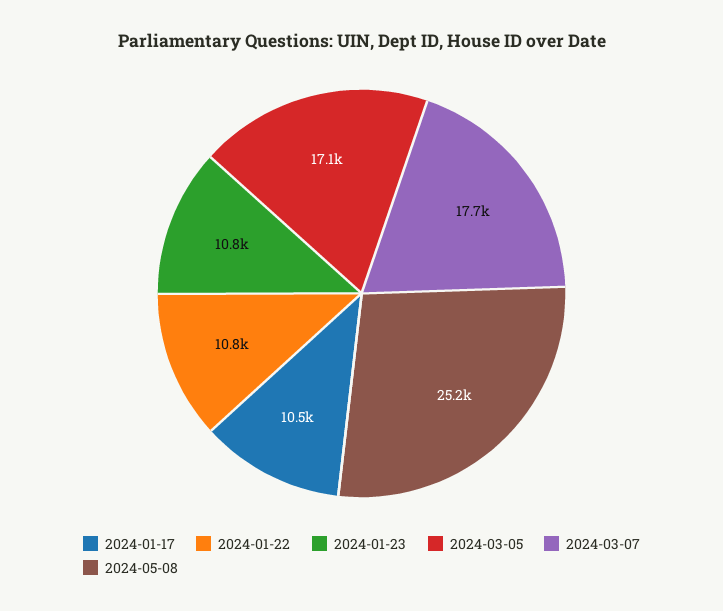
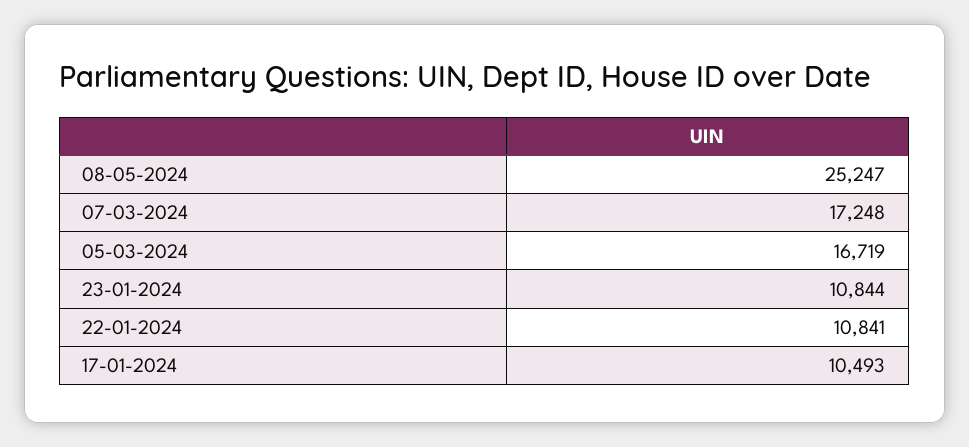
  {
    "2024-01-17": 10493,
    "2024-01-22": 10841,
    "2024-01-23": 10844,
-   "2024-03-05": 17100,
+   "2024-03-05": 16719,
-   "2024-03-07": 17700,
+   "2024-03-07": 17248,
    "2024-05-08": 25247
  }

